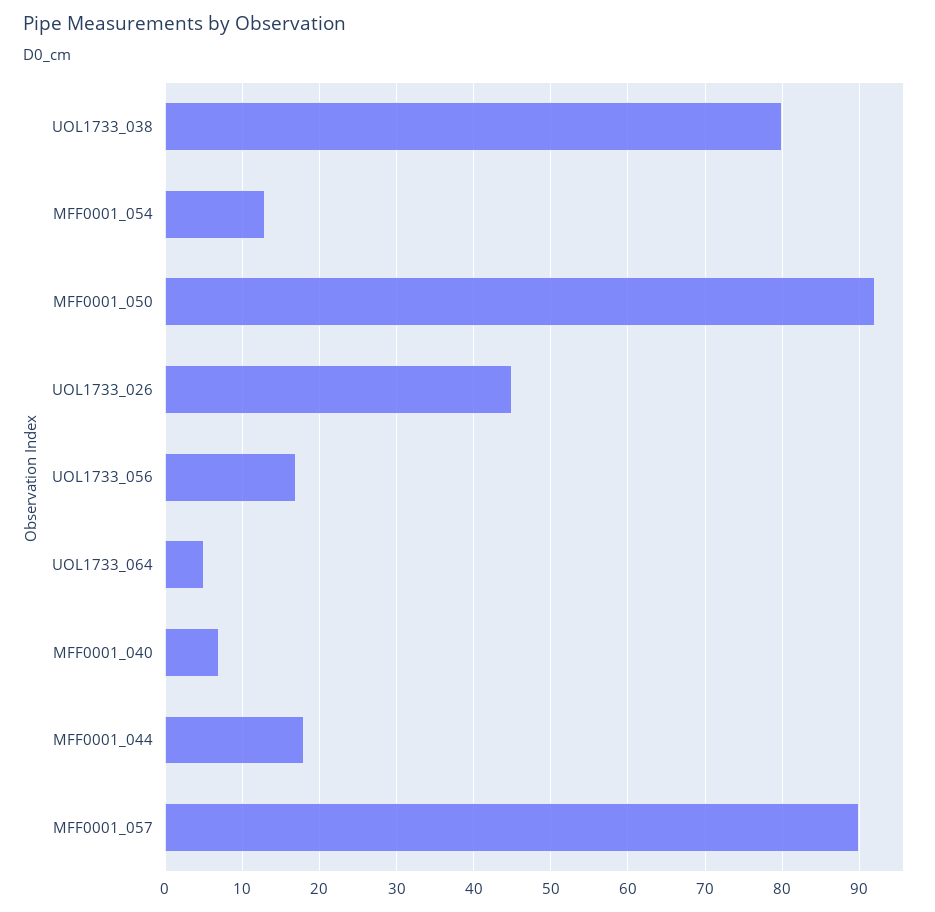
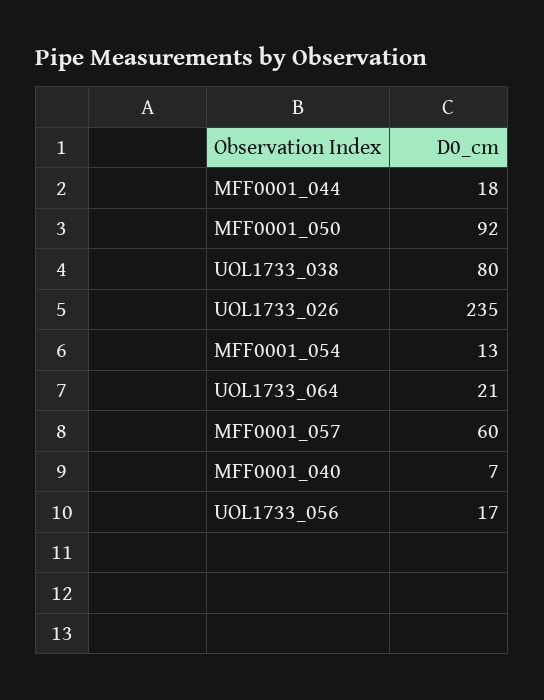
  {
    "UOL1733_038": 80,
    "MFF0001_054": 13,
    "MFF0001_050": 92,
-   "UOL1733_026": 45,
+   "UOL1733_026": 235,
    "UOL1733_056": 17,
-   "UOL1733_064": 5,
+   "UOL1733_064": 21,
    "MFF0001_040": 7,
    "MFF0001_044": 18,
-   "MFF0001_057": 90
+   "MFF0001_057": 60
  }

